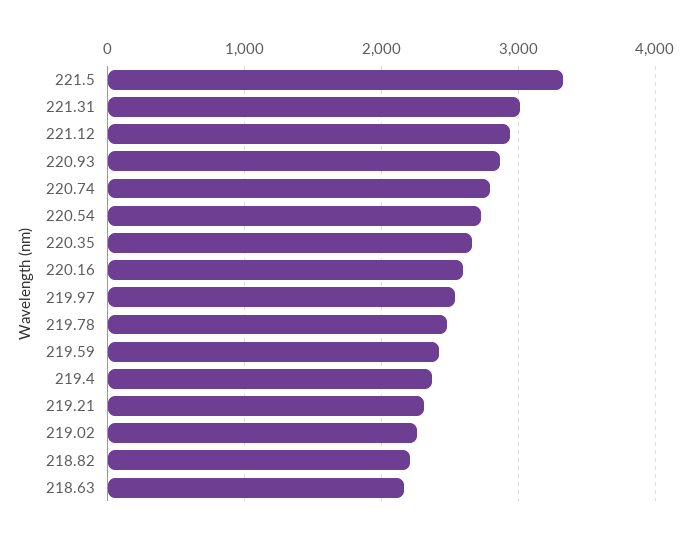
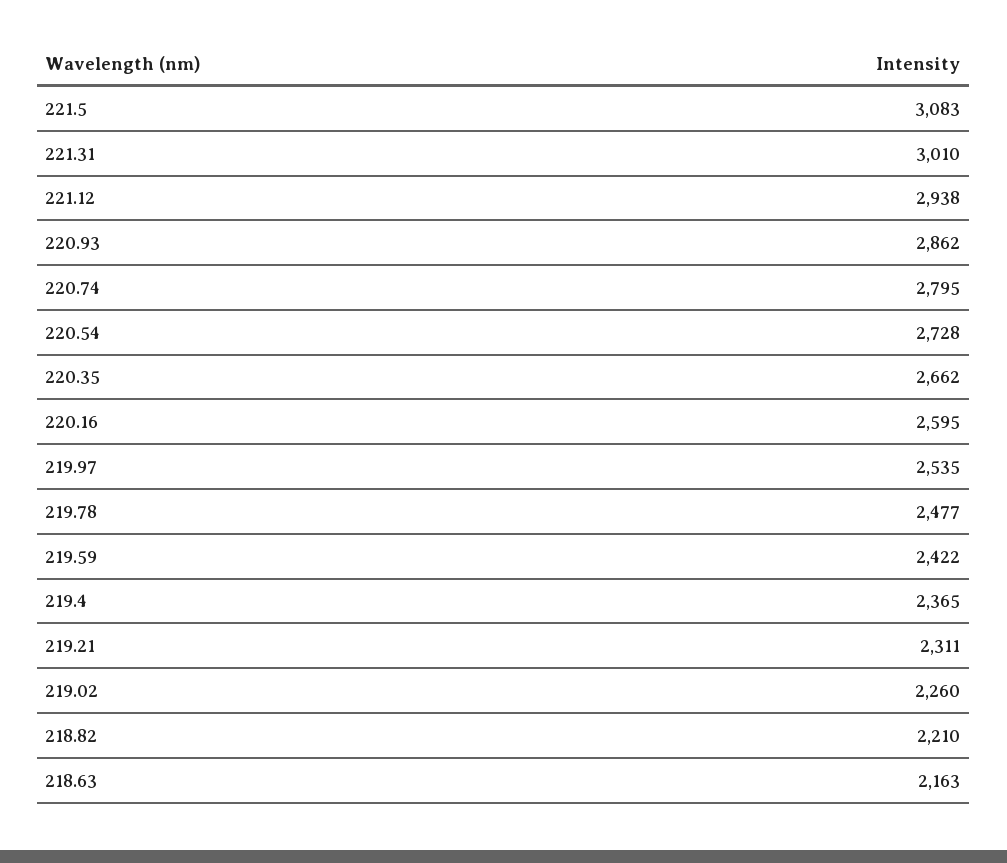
  {
-   "221.5": 3300,
+   "221.5": 3083,
    "221.31": 3010,
    "221.12": 2938,
    "220.93": 2862,
    "220.74": 2795,
    "220.54": 2728,
    "220.35": 2662,
    "220.16": 2595,
    "219.97": 2535,
    "219.78": 2477,
    "219.59": 2422,
    "219.4": 2365,
    "219.21": 2311,
    "219.02": 2260,
    "218.82": 2210,
    "218.63": 2163
  }

